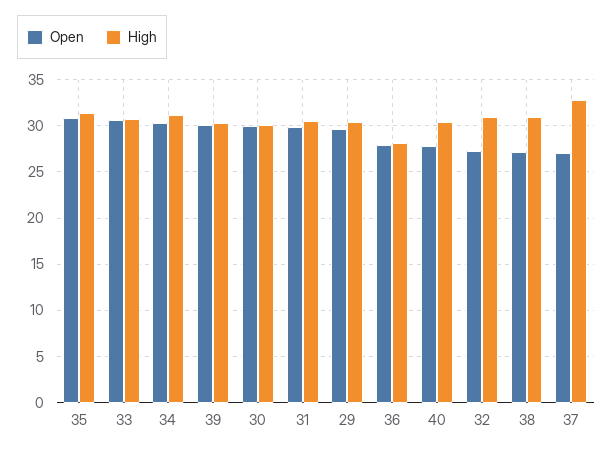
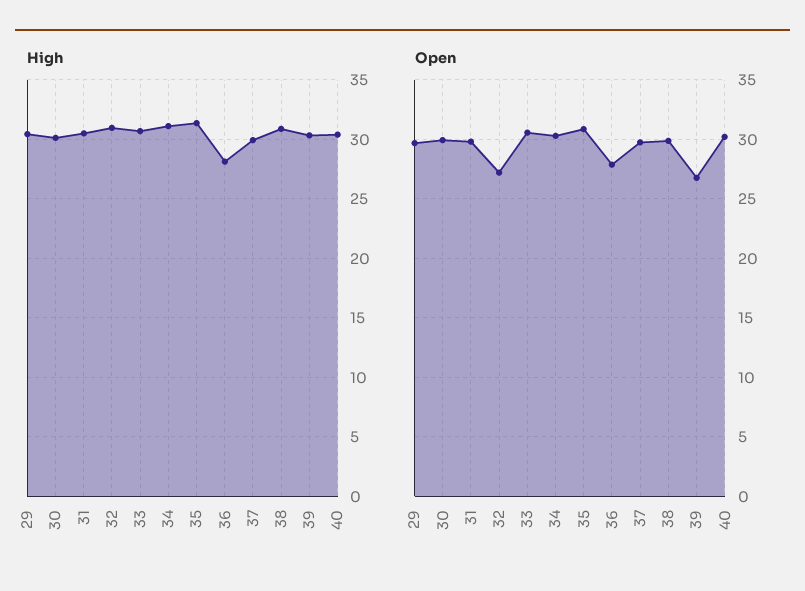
  {
    "Open": {
      "35": 31,
      "33": 31,
      "34": 30,
-     "39": 30,
+     "39": 27,
      "30": 30,
      "31": 30,
      "29": 30,
      "36": 28,
-     "40": 28,
+     "40": 30,
      "32": 27,
-     "38": 27,
+     "38": 30,
-     "37": 27
+     "37": 30
    },
    "High": {
      "35": 31,
      "33": 31,
      "34": 31,
      "39": 30,
      "30": 30,
      "31": 31,
      "29": 30,
      "36": 28,
      "40": 30,
      "32": 31,
      "38": 31,
-     "37": 33
+     "37": 30
    }
  }

